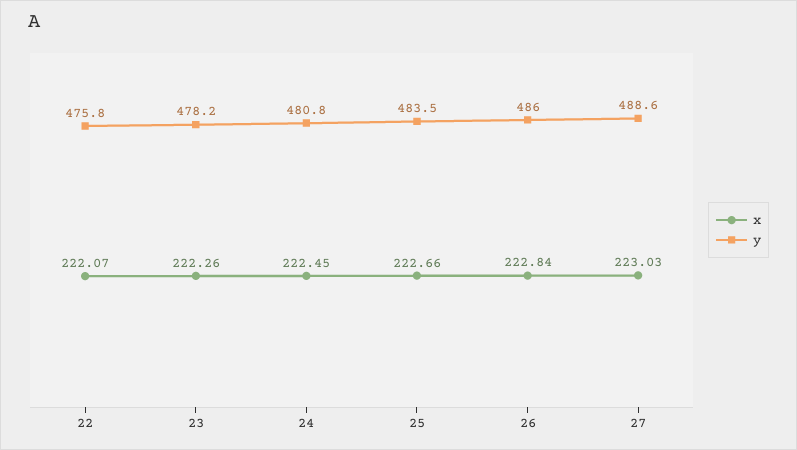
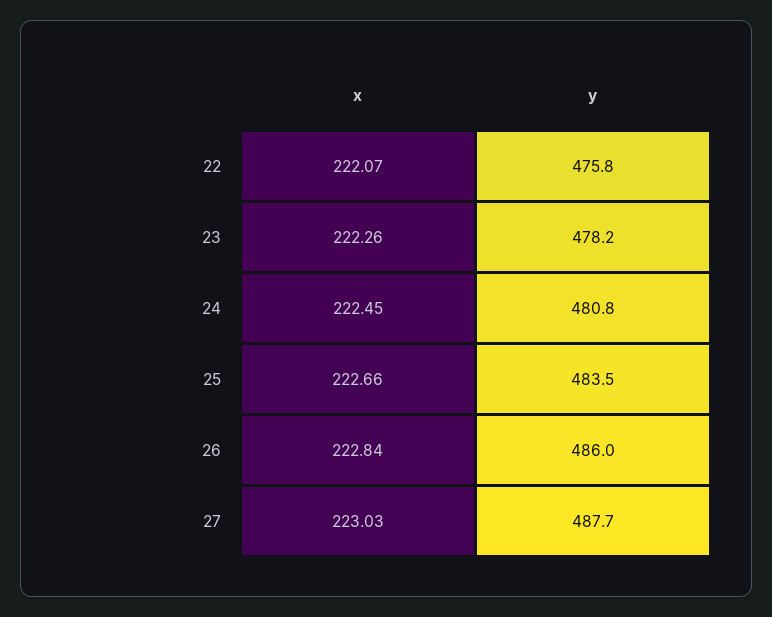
  {
    "x": {
      "22": 222.07,
      "23": 222.26,
      "24": 222.45,
      "25": 222.66,
      "26": 222.84,
      "27": 223.03
    },
    "y": {
      "22": 475.8,
      "23": 478.2,
      "24": 480.8,
      "25": 483.5,
      "26": 486,
-     "27": 488.6
+     "27": 487.7
    }
  }

